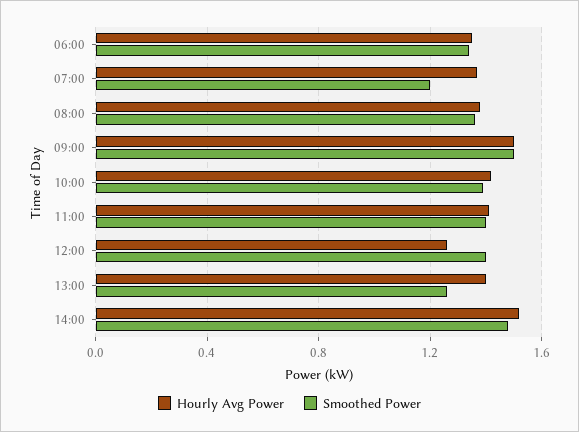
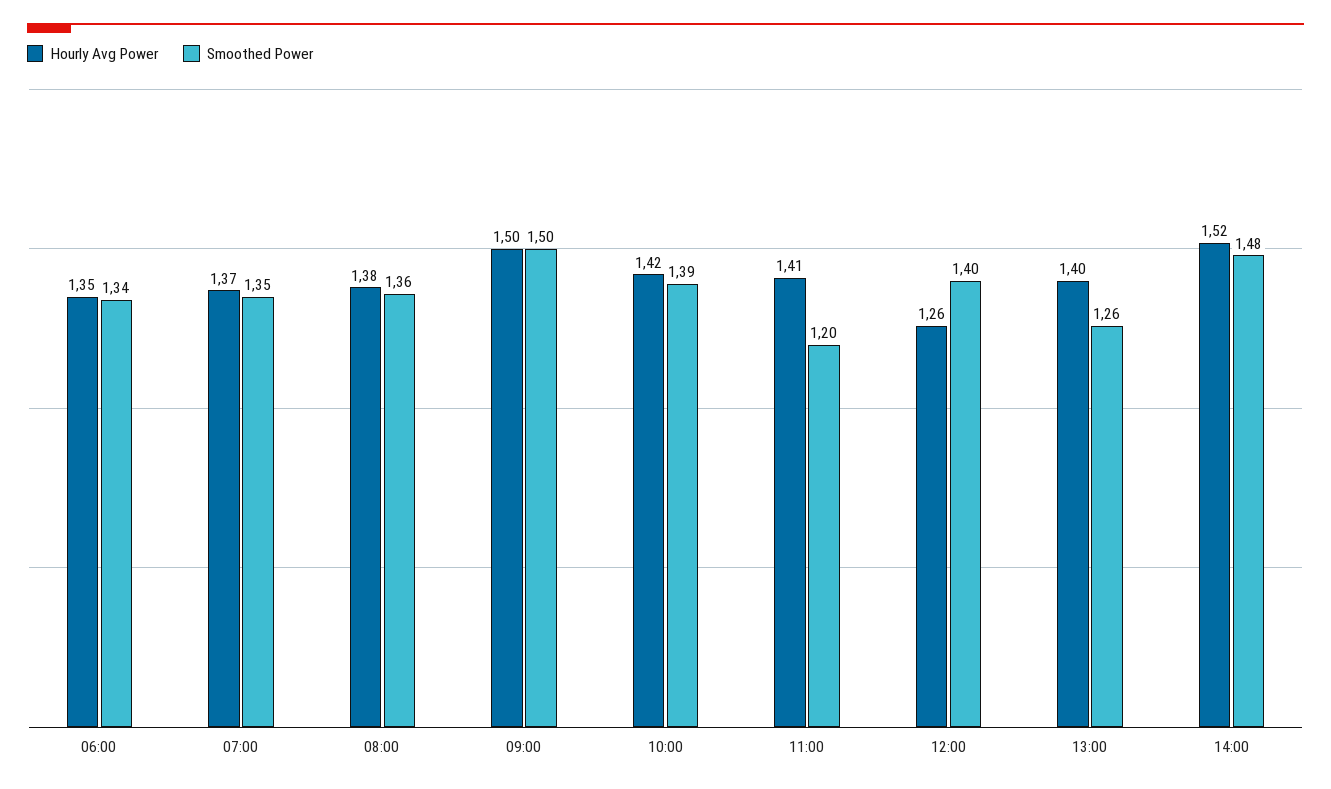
  {
    "Hourly Avg Power": {
      "06:00": 1.35,
      "07:00": 1.37,
      "08:00": 1.38,
      "09:00": 1.5,
      "10:00": 1.42,
      "11:00": 1.41,
      "12:00": 1.26,
      "13:00": 1.4,
      "14:00": 1.52
    },
    "Smoothed Power": {
      "06:00": 1.34,
-     "07:00": 1.2,
+     "07:00": 1.35,
      "08:00": 1.36,
      "09:00": 1.5,
      "10:00": 1.39,
-     "11:00": 1.4,
+     "11:00": 1.2,
      "12:00": 1.4,
      "13:00": 1.26,
      "14:00": 1.48
    }
  }

